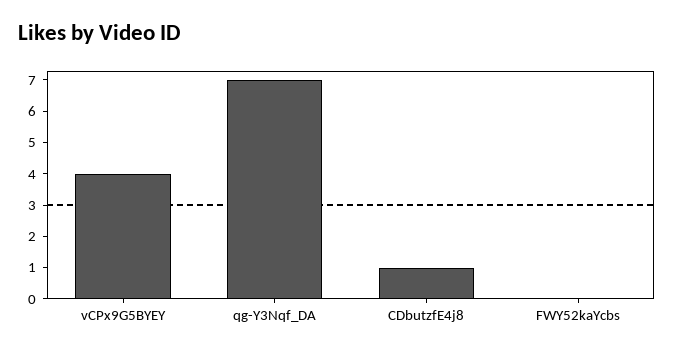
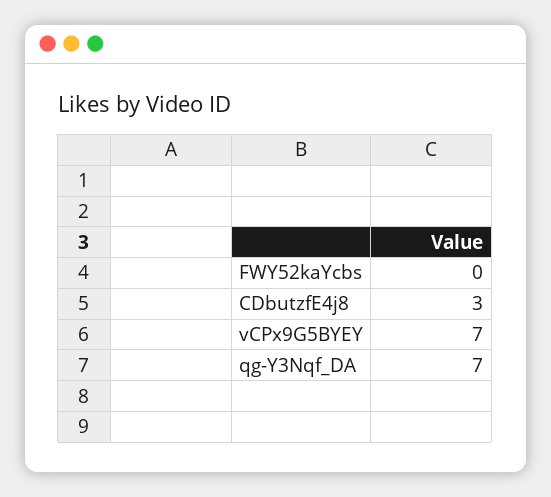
  {
-   "vCPx9G5BYEY": 4,
+   "vCPx9G5BYEY": 7,
    "qg-Y3Nqf_DA": 7,
-   "CDbutzfE4j8": 1,
+   "CDbutzfE4j8": 3,
    "FWY52kaYcbs": 0
  }

